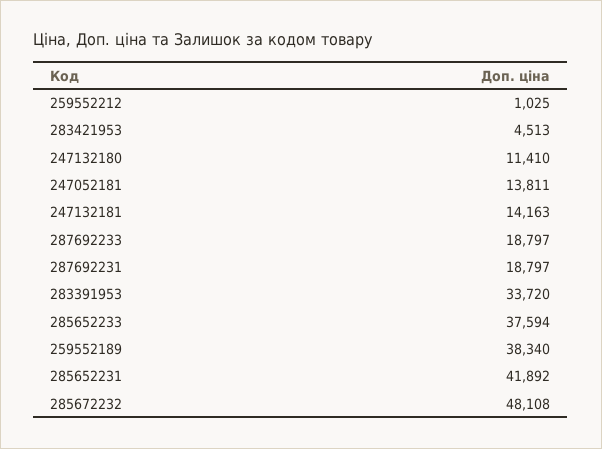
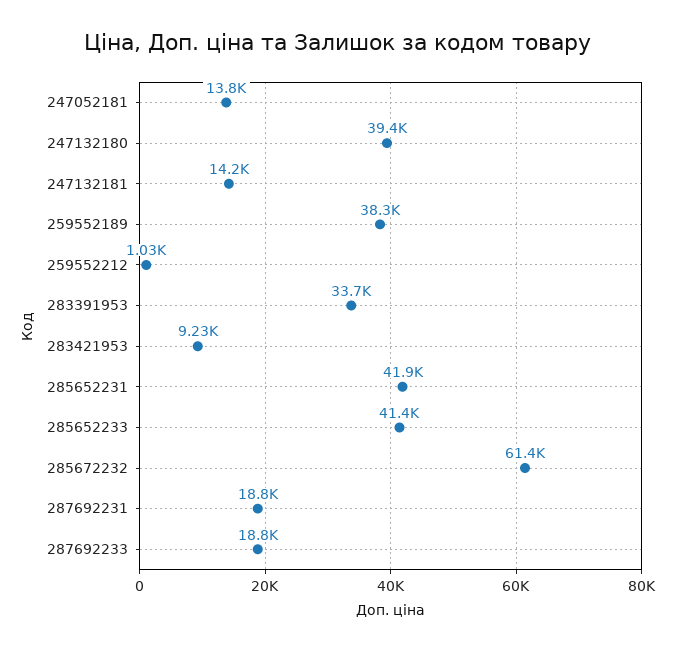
  {
    "259552212": 1025,
-   "283421953": 4513,
+   "283421953": 9230,
-   "247132180": 11410,
+   "247132180": 39400,
    "247052181": 13811,
    "247132181": 14163,
    "287692233": 18797,
    "287692231": 18797,
    "283391953": 33720,
-   "285652233": 37594,
+   "285652233": 41400,
    "259552189": 38340,
    "285652231": 41892,
-   "285672232": 48108
+   "285672232": 61400
  }

